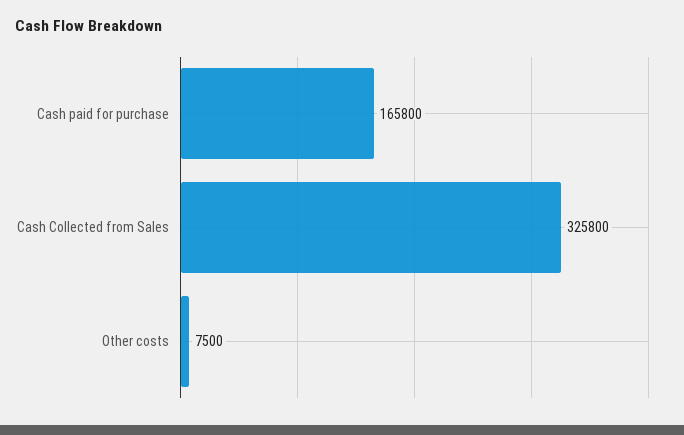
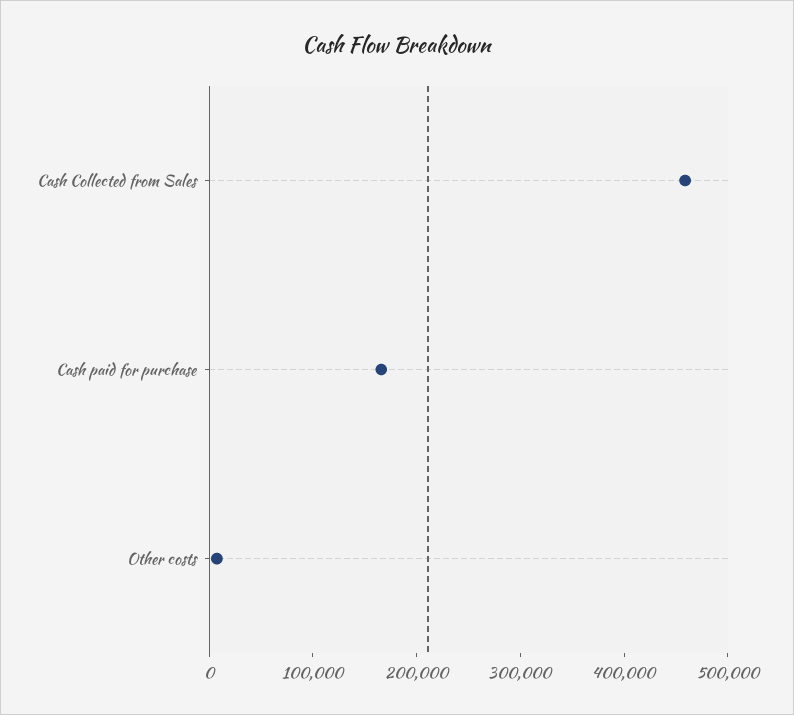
  {
    "Cash paid for purchase": 165800,
-   "Cash Collected from Sales": 325800,
+   "Cash Collected from Sales": 460000,
    "Other costs": 7500
  }

